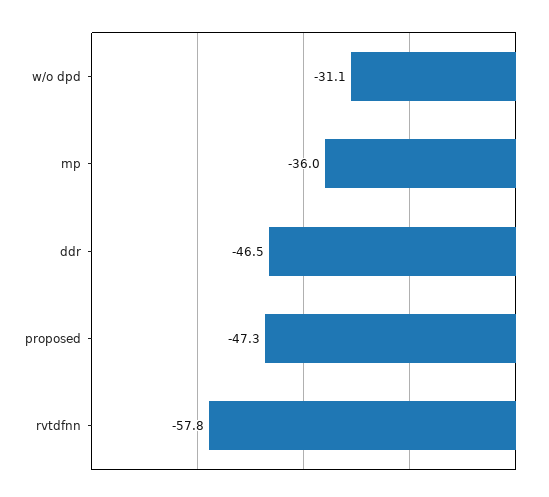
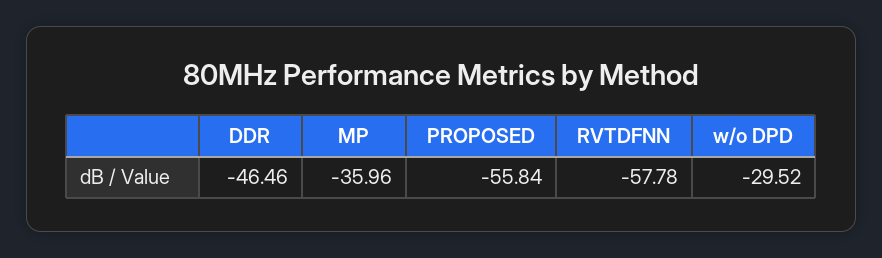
  {
-   "w/o dpd": -31.1,
+   "w/o dpd": -29.52,
    "mp": -35.96,
    "ddr": -46.46,
-   "proposed": -47.3,
+   "proposed": -55.84,
    "rvtdfnn": -57.78
  }

